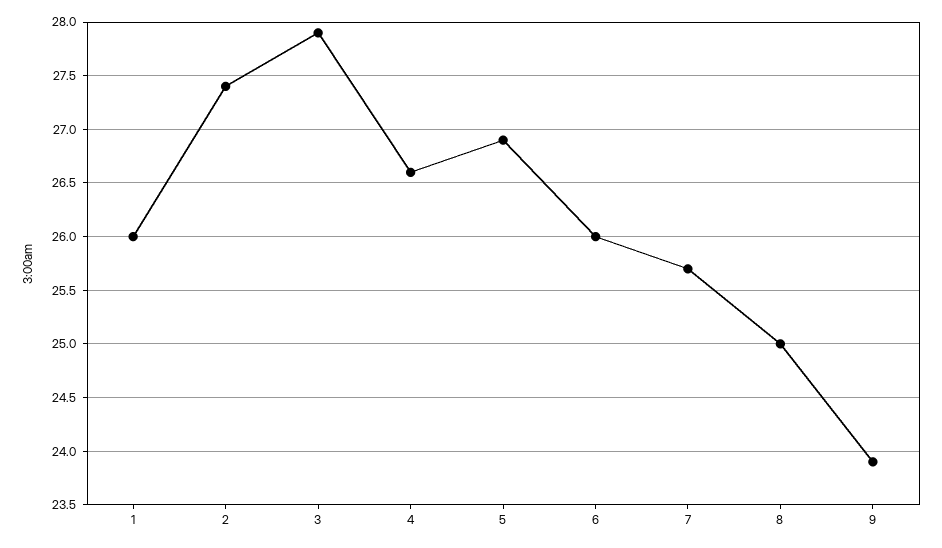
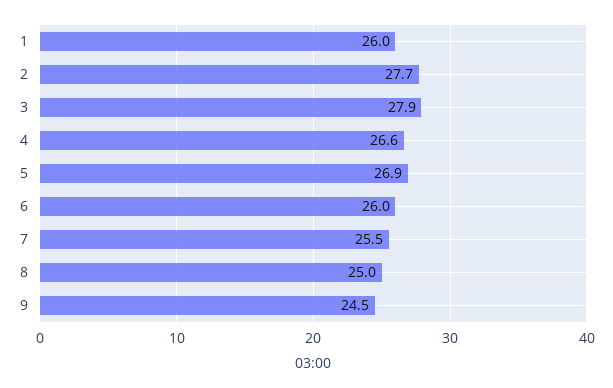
  {
    "1": 26,
-   "2": 27.4,
+   "2": 27.7,
    "3": 27.9,
    "4": 26.6,
    "5": 26.9,
    "6": 26,
-   "7": 25.7,
+   "7": 25.5,
    "8": 25,
-   "9": 23.9
+   "9": 24.5
  }

